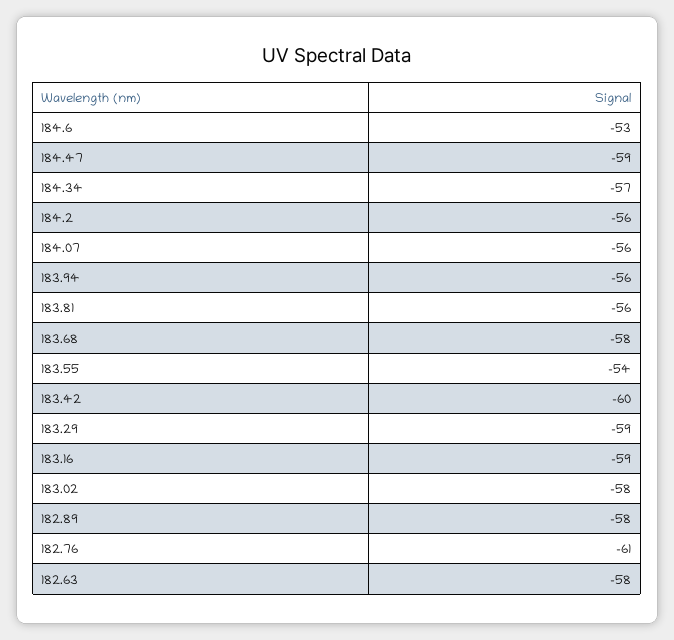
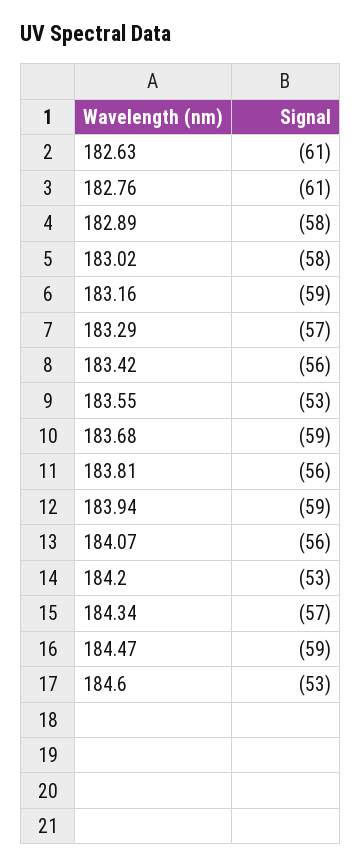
  {
    "184.6": -53,
    "184.47": -59,
    "184.34": -57,
-   "184.2": -56,
+   "184.2": -53,
    "184.07": -56,
-   "183.94": -56,
+   "183.94": -59,
    "183.81": -56,
-   "183.68": -58,
+   "183.68": -59,
-   "183.55": -54,
+   "183.55": -53,
-   "183.42": -60,
+   "183.42": -56,
-   "183.29": -59,
+   "183.29": -57,
    "183.16": -59,
    "183.02": -58,
    "182.89": -58,
    "182.76": -61,
-   "182.63": -58
+   "182.63": -61
  }

